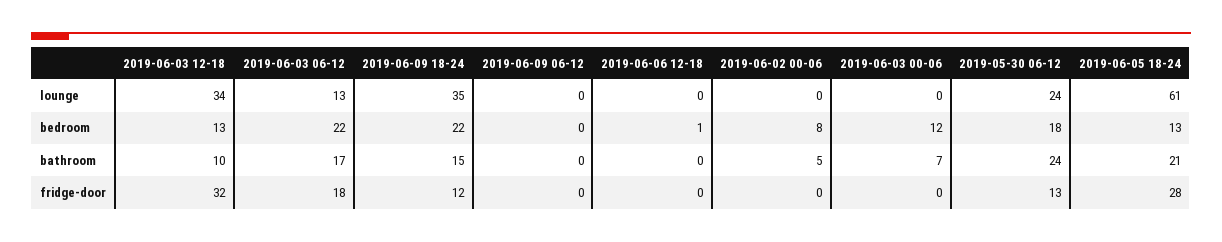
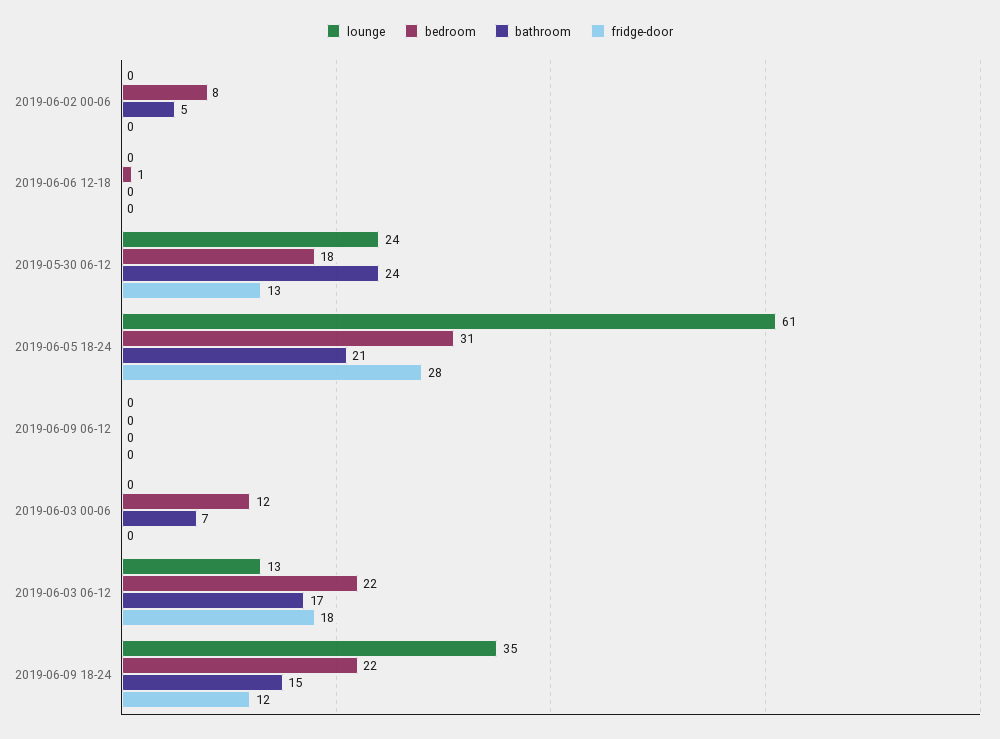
  {
    "lounge": {
-     "2019-06-03 12-18": 34,
      "2019-06-03 06-12": 13,
      "2019-06-09 18-24": 35,
      "2019-06-09 06-12": 0,
      "2019-06-06 12-18": 0,
      "2019-06-02 00-06": 0,
      "2019-06-03 00-06": 0,
      "2019-05-30 06-12": 24,
      "2019-06-05 18-24": 61
    },
    "bedroom": {
-     "2019-06-03 12-18": 13,
      "2019-06-03 06-12": 22,
      "2019-06-09 18-24": 22,
      "2019-06-09 06-12": 0,
      "2019-06-06 12-18": 1,
      "2019-06-02 00-06": 8,
      "2019-06-03 00-06": 12,
      "2019-05-30 06-12": 18,
-     "2019-06-05 18-24": 13
+     "2019-06-05 18-24": 31
    },
    "bathroom": {
-     "2019-06-03 12-18": 10,
      "2019-06-03 06-12": 17,
      "2019-06-09 18-24": 15,
      "2019-06-09 06-12": 0,
      "2019-06-06 12-18": 0,
      "2019-06-02 00-06": 5,
      "2019-06-03 00-06": 7,
      "2019-05-30 06-12": 24,
      "2019-06-05 18-24": 21
    },
    "fridge-door": {
-     "2019-06-03 12-18": 32,
      "2019-06-03 06-12": 18,
      "2019-06-09 18-24": 12,
      "2019-06-09 06-12": 0,
      "2019-06-06 12-18": 0,
      "2019-06-02 00-06": 0,
      "2019-06-03 00-06": 0,
      "2019-05-30 06-12": 13,
      "2019-06-05 18-24": 28
    }
  }

